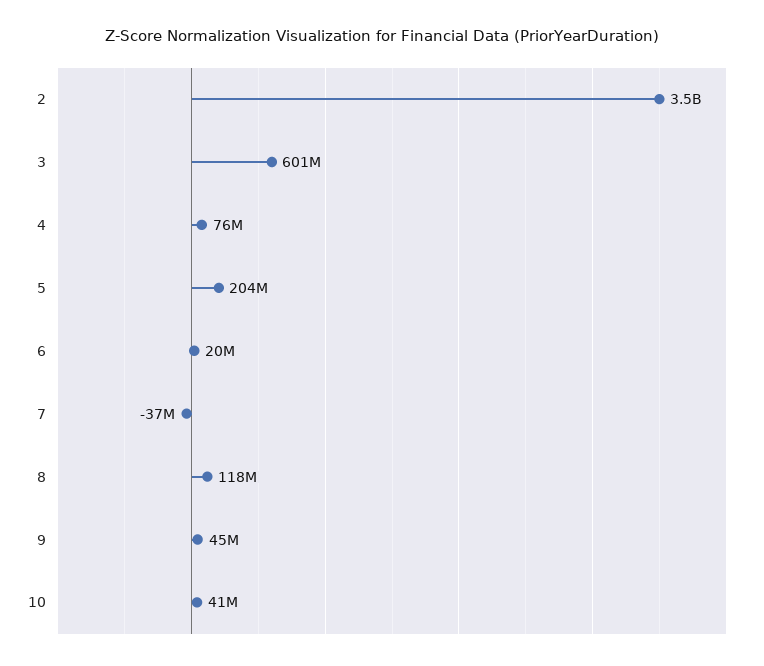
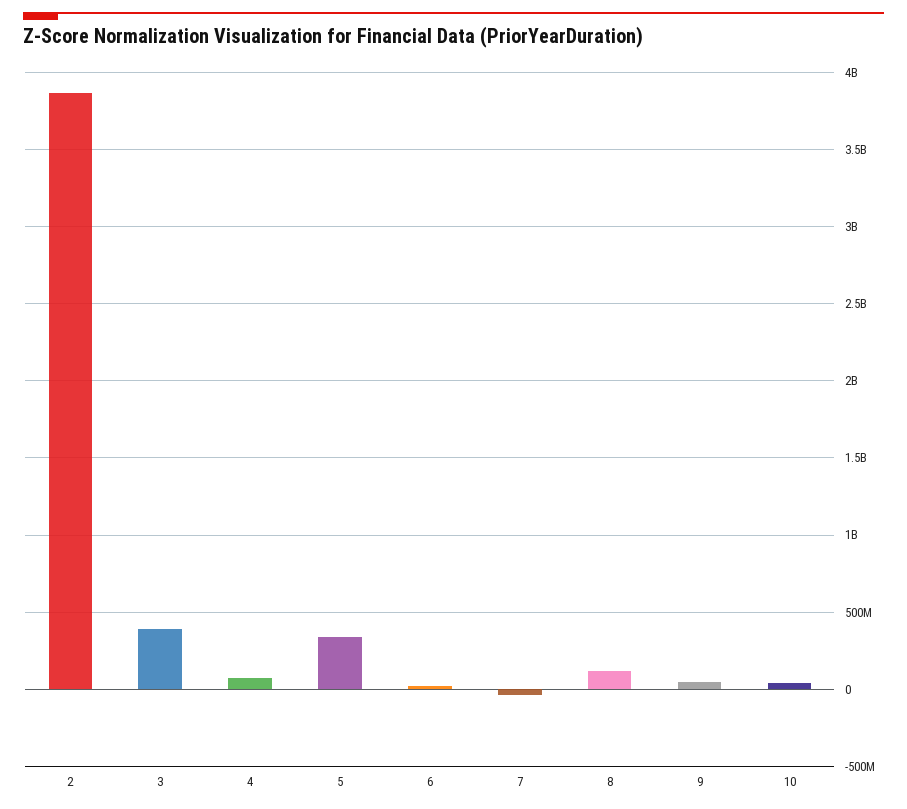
  {
-   "2": 3500000000,
+   "2": 3850000000,
-   "3": 601000000,
+   "3": 400000000,
    "4": 76000000,
-   "5": 204000000,
+   "5": 350000000,
    "6": 20000000,
    "7": -37000000,
    "8": 118000000,
    "9": 45000000,
    "10": 41000000
  }

